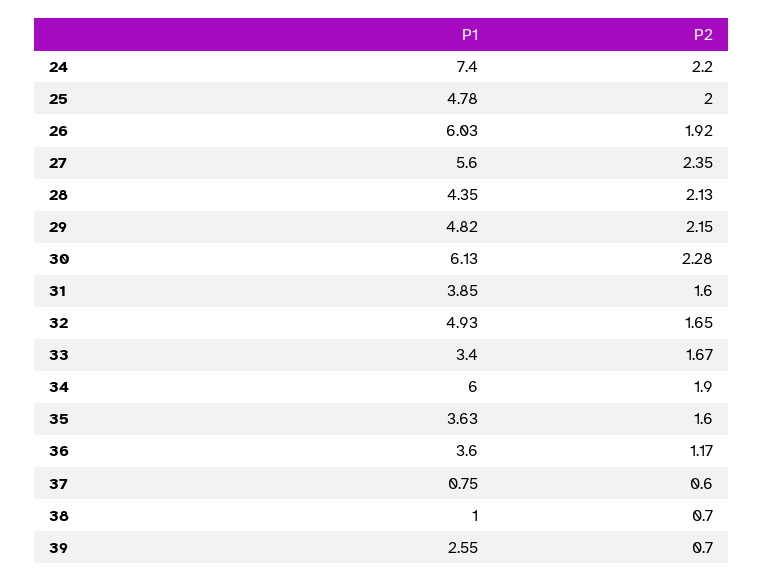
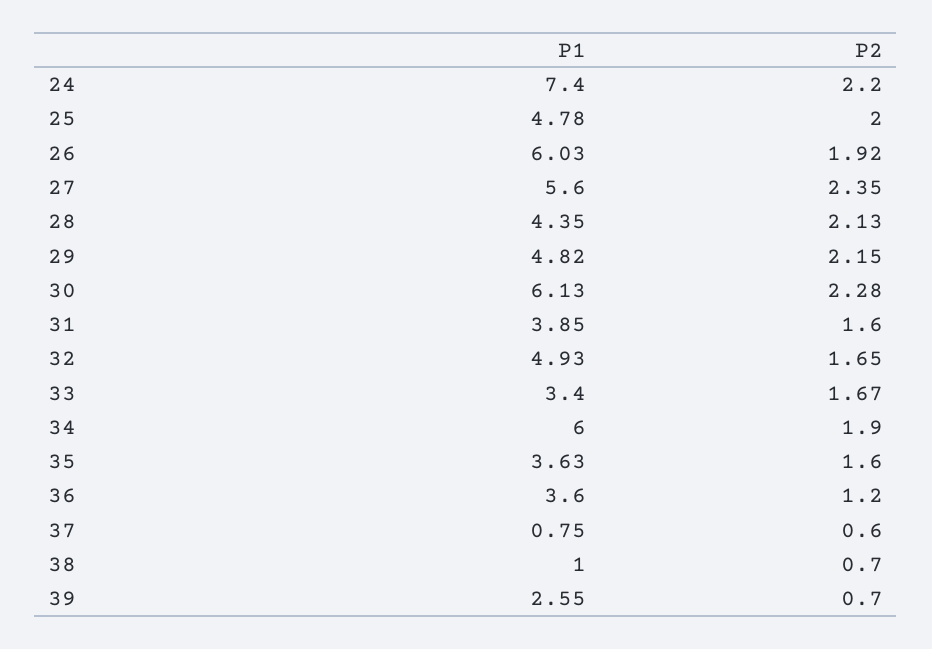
  {
    "P1": {
      "24": 7.4,
      "25": 4.78,
      "26": 6.03,
      "27": 5.6,
      "28": 4.35,
      "29": 4.82,
      "30": 6.13,
      "31": 3.85,
      "32": 4.93,
      "33": 3.4,
      "34": 6,
      "35": 3.63,
      "36": 3.6,
      "37": 0.75,
      "38": 1,
      "39": 2.55
    },
    "P2": {
      "24": 2.2,
      "25": 2,
      "26": 1.92,
      "27": 2.35,
      "28": 2.13,
      "29": 2.15,
      "30": 2.28,
      "31": 1.6,
      "32": 1.65,
      "33": 1.67,
      "34": 1.9,
      "35": 1.6,
-     "36": 1.17,
+     "36": 1.2,
      "37": 0.6,
      "38": 0.7,
      "39": 0.7
    }
  }

